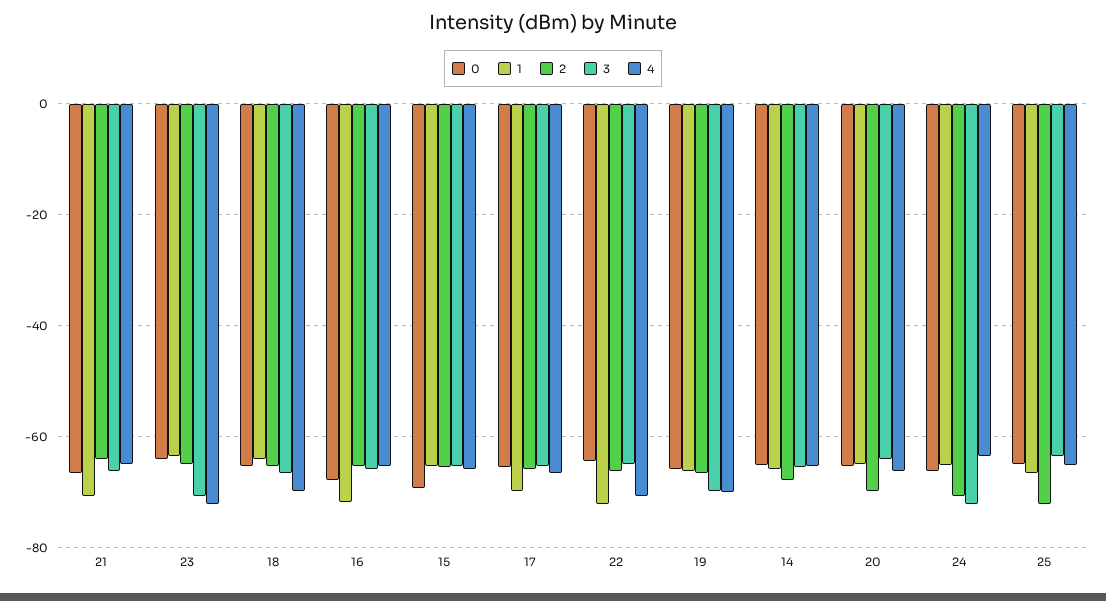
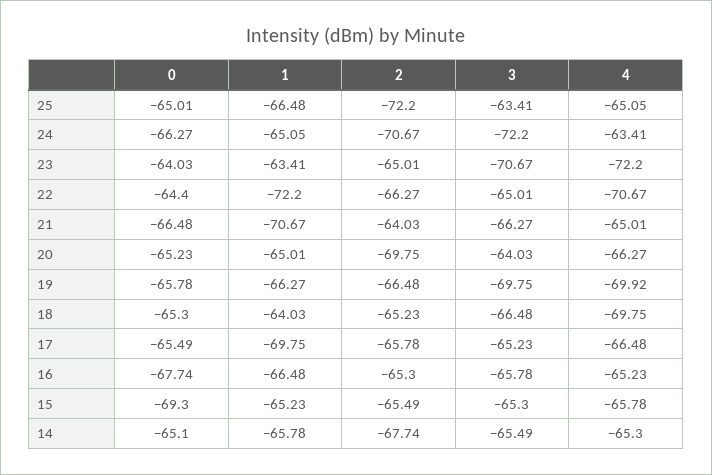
  {
    "0": {
      "21": -66.48,
      "23": -64.03,
      "18": -65.3,
      "16": -67.74,
      "15": -69.3,
      "17": -65.49,
      "22": -64.4,
      "19": -65.78,
      "14": -65.1,
      "20": -65.23,
      "24": -66.27,
      "25": -65.01
    },
    "1": {
      "21": -70.67,
      "23": -63.41,
      "18": -64.03,
-     "16": -72,
+     "16": -66.48,
      "15": -65.23,
      "17": -69.75,
      "22": -72.2,
      "19": -66.27,
      "14": -65.78,
      "20": -65.01,
      "24": -65.05,
      "25": -66.48
    },
    "2": {
      "21": -64.03,
      "23": -65.01,
      "18": -65.23,
      "16": -65.3,
      "15": -65.49,
      "17": -65.78,
      "22": -66.27,
      "19": -66.48,
      "14": -67.74,
      "20": -69.75,
      "24": -70.67,
      "25": -72.2
    },
    "3": {
      "21": -66.27,
      "23": -70.67,
      "18": -66.48,
      "16": -65.78,
      "15": -65.3,
      "17": -65.23,
      "22": -65.01,
      "19": -69.75,
      "14": -65.49,
      "20": -64.03,
      "24": -72.2,
      "25": -63.41
    },
    "4": {
      "21": -65.01,
      "23": -72.2,
      "18": -69.75,
      "16": -65.23,
      "15": -65.78,
      "17": -66.48,
      "22": -70.67,
      "19": -69.92,
      "14": -65.3,
      "20": -66.27,
      "24": -63.41,
      "25": -65.05
    }
  }

